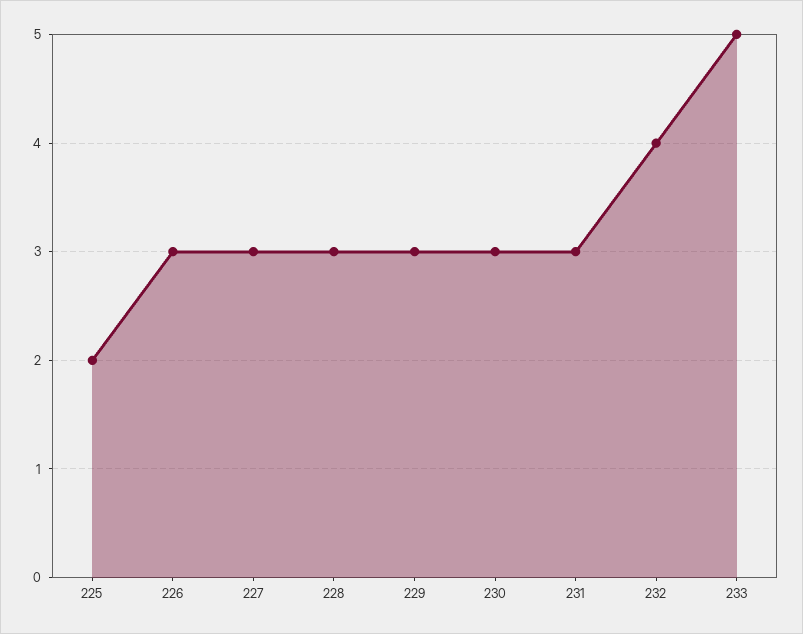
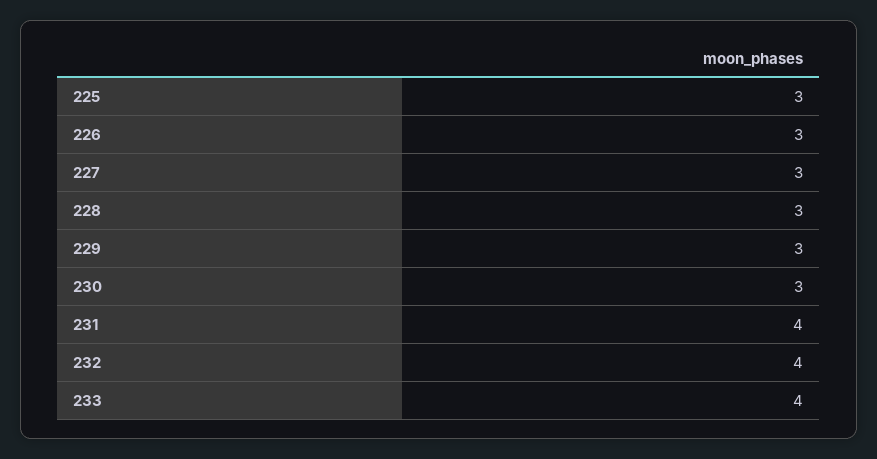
  {
-   "225": 2,
+   "225": 3,
    "226": 3,
    "227": 3,
    "228": 3,
    "229": 3,
    "230": 3,
-   "231": 3,
+   "231": 4,
    "232": 4,
-   "233": 5
+   "233": 4
  }

